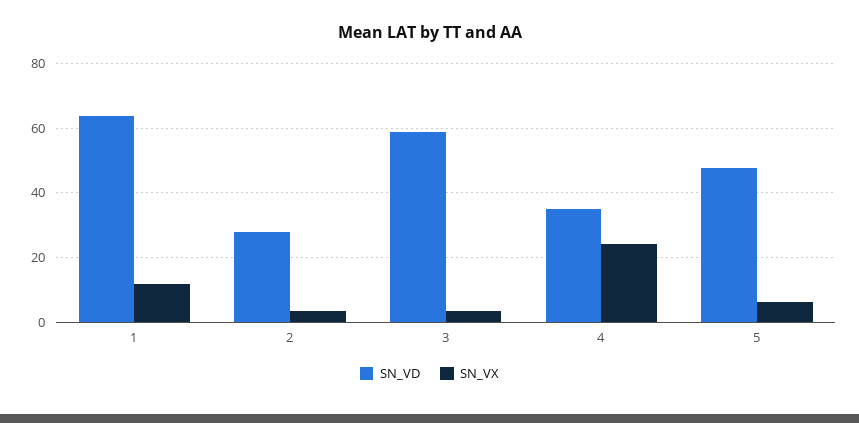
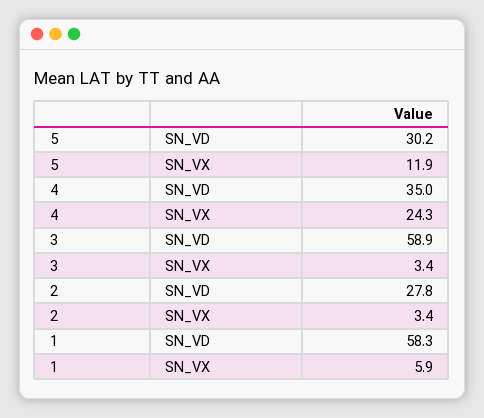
  {
    "SN_VD": {
-     "1": 64,
+     "1": 58.3,
      "2": 27.8,
      "3": 58.9,
      "4": 35,
-     "5": 48
+     "5": 30.2
    },
    "SN_VX": {
-     "1": 12,
+     "1": 5.9,
      "2": 3.4,
      "3": 3.4,
      "4": 24.3,
-     "5": 6
+     "5": 11.9
    }
  }

